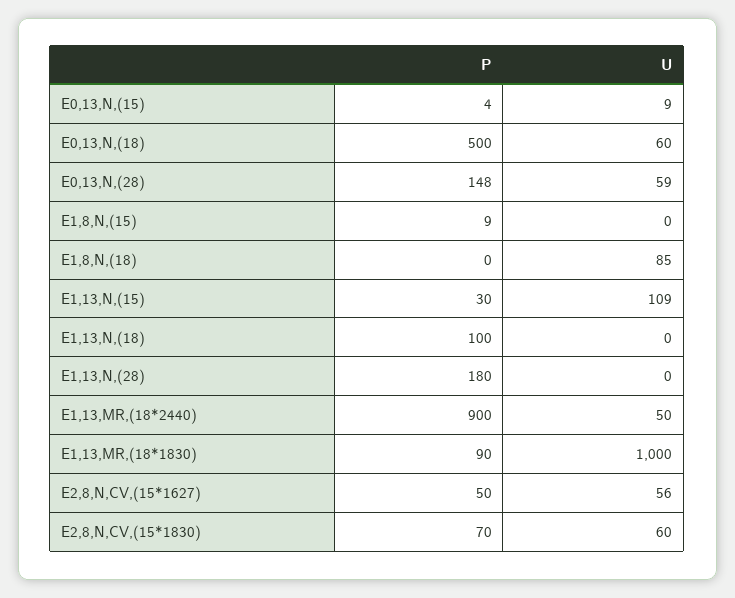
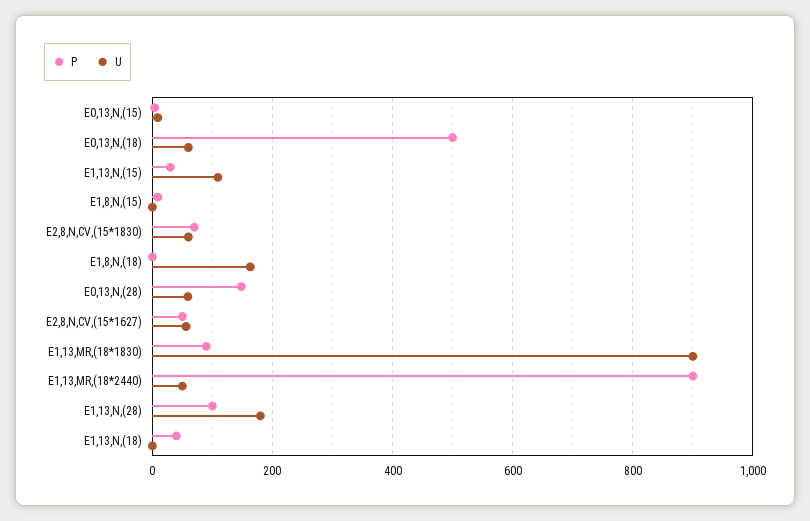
  {
    "P": {
      "E0,13,N,(15)": 4,
      "E0,13,N,(18)": 500,
      "E0,13,N,(28)": 148,
      "E1,8,N,(15)": 9,
      "E1,8,N,(18)": 0,
      "E1,13,N,(15)": 30,
-     "E1,13,N,(18)": 100,
+     "E1,13,N,(18)": 40,
-     "E1,13,N,(28)": 180,
+     "E1,13,N,(28)": 100,
      "E1,13,MR,(18*2440)": 900,
      "E1,13,MR,(18*1830)": 90,
      "E2,8,N,CV,(15*1627)": 50,
      "E2,8,N,CV,(15*1830)": 70
    },
    "U": {
      "E0,13,N,(15)": 9,
      "E0,13,N,(18)": 60,
      "E0,13,N,(28)": 59,
      "E1,8,N,(15)": 0,
-     "E1,8,N,(18)": 85,
+     "E1,8,N,(18)": 160,
      "E1,13,N,(15)": 109,
      "E1,13,N,(18)": 0,
-     "E1,13,N,(28)": 0,
+     "E1,13,N,(28)": 180,
      "E1,13,MR,(18*2440)": 50,
-     "E1,13,MR,(18*1830)": 1000,
+     "E1,13,MR,(18*1830)": 900,
      "E2,8,N,CV,(15*1627)": 56,
      "E2,8,N,CV,(15*1830)": 60
    }
  }

